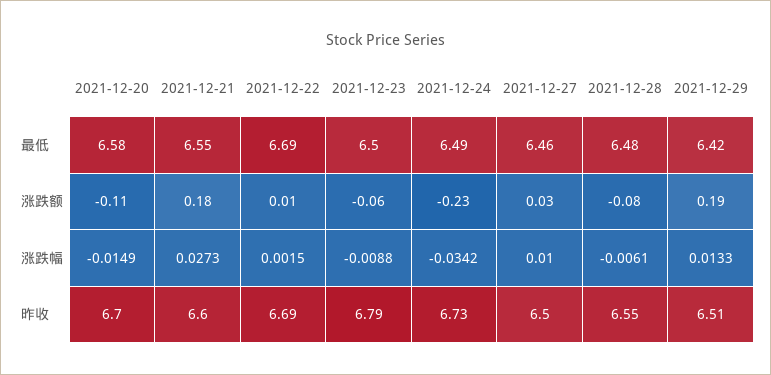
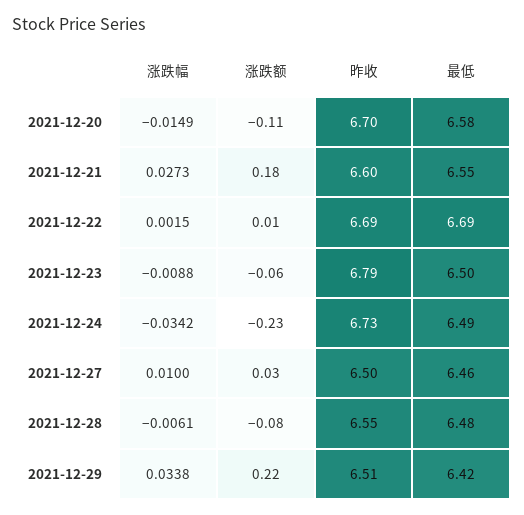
  {
    "2021-12-20": {
      "最低": 6.58,
      "涨跌额": -0.11,
      "涨跌幅": -0.0149,
      "昨收": 6.7
    },
    "2021-12-21": {
      "最低": 6.55,
      "涨跌额": 0.18,
      "涨跌幅": 0.0273,
      "昨收": 6.6
    },
    "2021-12-22": {
      "最低": 6.69,
      "涨跌额": 0.01,
      "涨跌幅": 0.0015,
      "昨收": 6.69
    },
    "2021-12-23": {
      "最低": 6.5,
      "涨跌额": -0.06,
      "涨跌幅": -0.0088,
      "昨收": 6.79
    },
    "2021-12-24": {
      "最低": 6.49,
      "涨跌额": -0.23,
      "涨跌幅": -0.0342,
      "昨收": 6.73
    },
    "2021-12-27": {
      "最低": 6.46,
      "涨跌额": 0.03,
      "涨跌幅": 0.01,
      "昨收": 6.5
    },
    "2021-12-28": {
      "最低": 6.48,
      "涨跌额": -0.08,
      "涨跌幅": -0.0061,
      "昨收": 6.55
    },
    "2021-12-29": {
      "最低": 6.42,
-     "涨跌额": 0.19,
+     "涨跌额": 0.22,
-     "涨跌幅": 0.0133,
+     "涨跌幅": 0.0338,
      "昨收": 6.51
    }
  }

